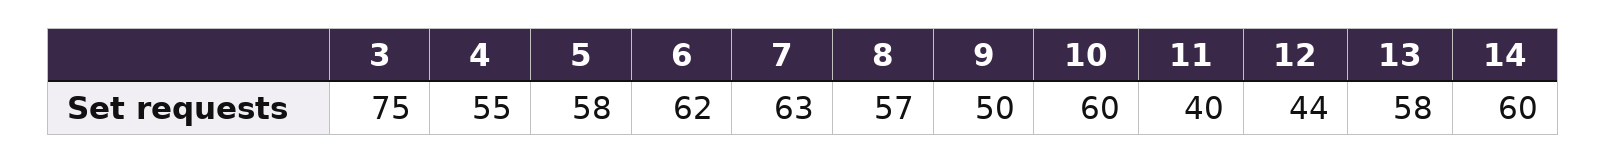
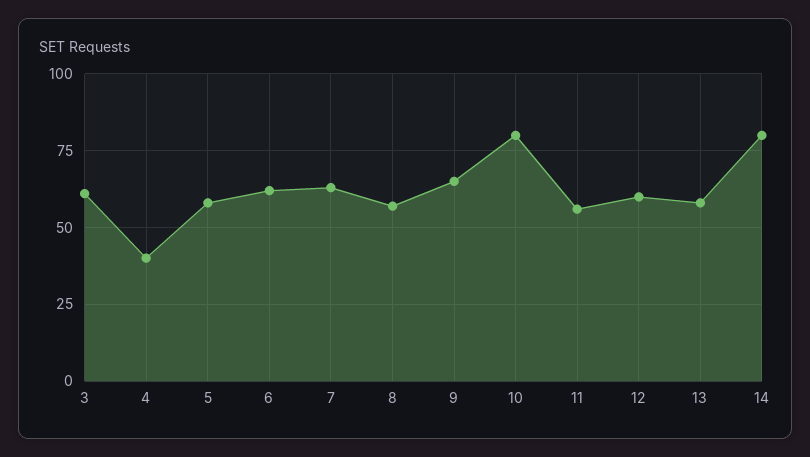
  {
-   "3": 75,
+   "3": 60,
-   "4": 55,
+   "4": 40,
    "5": 58,
    "6": 62,
    "7": 63,
    "8": 57,
-   "9": 50,
+   "9": 65,
-   "10": 60,
+   "10": 80,
-   "11": 40,
+   "11": 55,
-   "12": 44,
+   "12": 60,
    "13": 58,
-   "14": 60
+   "14": 80
  }

